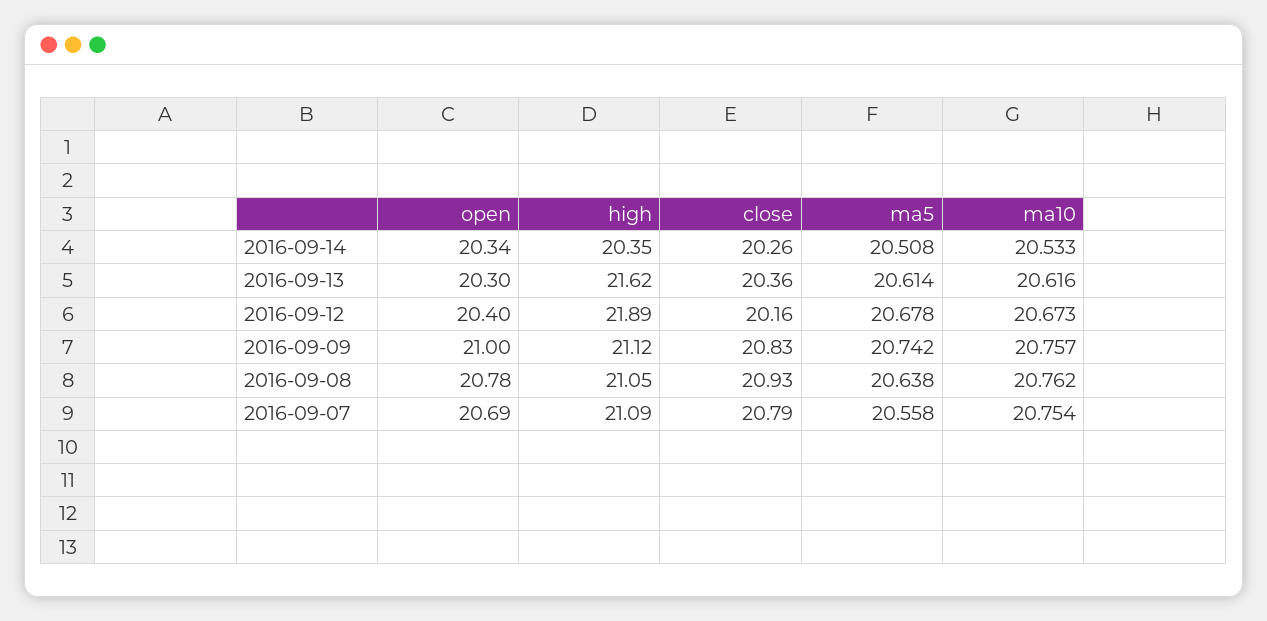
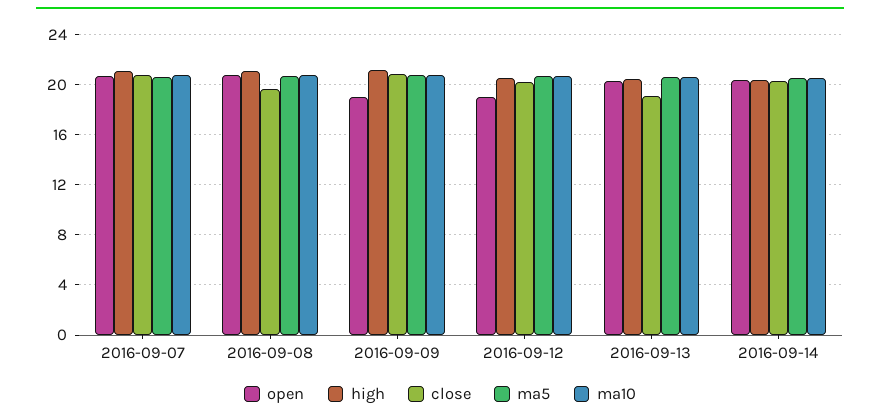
  {
    "open": {
      "2016-09-14": 20.34,
      "2016-09-13": 20.3,
-     "2016-09-12": 20.4,
+     "2016-09-12": 19,
-     "2016-09-09": 21,
+     "2016-09-09": 19,
      "2016-09-08": 20.78,
      "2016-09-07": 20.69
    },
    "high": {
      "2016-09-14": 20.35,
-     "2016-09-13": 21.62,
+     "2016-09-13": 20.5,
-     "2016-09-12": 21.89,
+     "2016-09-12": 20.5,
      "2016-09-09": 21.12,
      "2016-09-08": 21.05,
      "2016-09-07": 21.09
    },
    "close": {
      "2016-09-14": 20.26,
-     "2016-09-13": 20.36,
+     "2016-09-13": 19,
      "2016-09-12": 20.16,
      "2016-09-09": 20.83,
-     "2016-09-08": 20.93,
+     "2016-09-08": 19.5,
      "2016-09-07": 20.79
    },
    "ma5": {
      "2016-09-14": 20.508,
      "2016-09-13": 20.614,
      "2016-09-12": 20.678,
      "2016-09-09": 20.742,
      "2016-09-08": 20.638,
      "2016-09-07": 20.558
    },
    "ma10": {
      "2016-09-14": 20.533,
      "2016-09-13": 20.616,
      "2016-09-12": 20.673,
      "2016-09-09": 20.757,
      "2016-09-08": 20.762,
      "2016-09-07": 20.754
    }
  }

